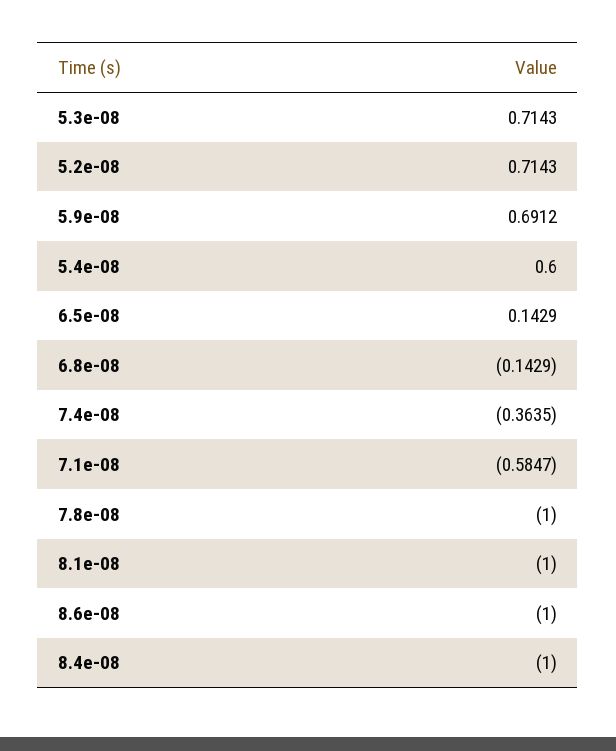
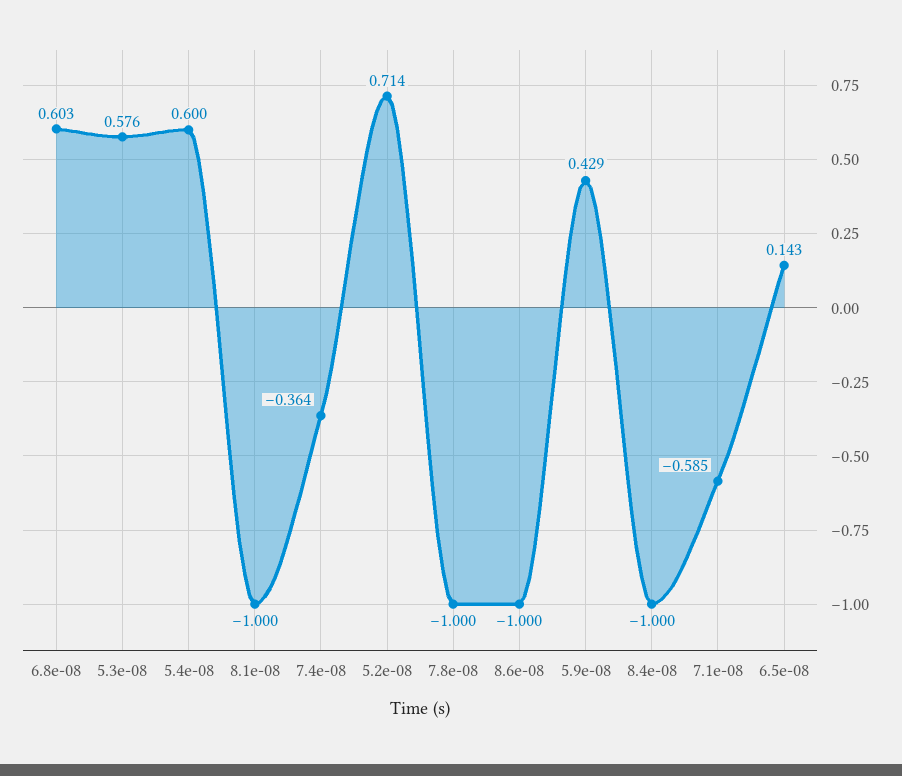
  {
-   "5.3e-08": 0.7143,
+   "5.3e-08": 0.576,
    "5.2e-08": 0.7143,
-   "5.9e-08": 0.6912,
+   "5.9e-08": 0.429,
    "5.4e-08": 0.6,
    "6.5e-08": 0.1429,
-   "6.8e-08": -0.1429,
+   "6.8e-08": 0.603,
    "7.4e-08": -0.3635,
    "7.1e-08": -0.5847,
    "7.8e-08": -1,
    "8.1e-08": -1,
    "8.6e-08": -1,
    "8.4e-08": -1
  }

